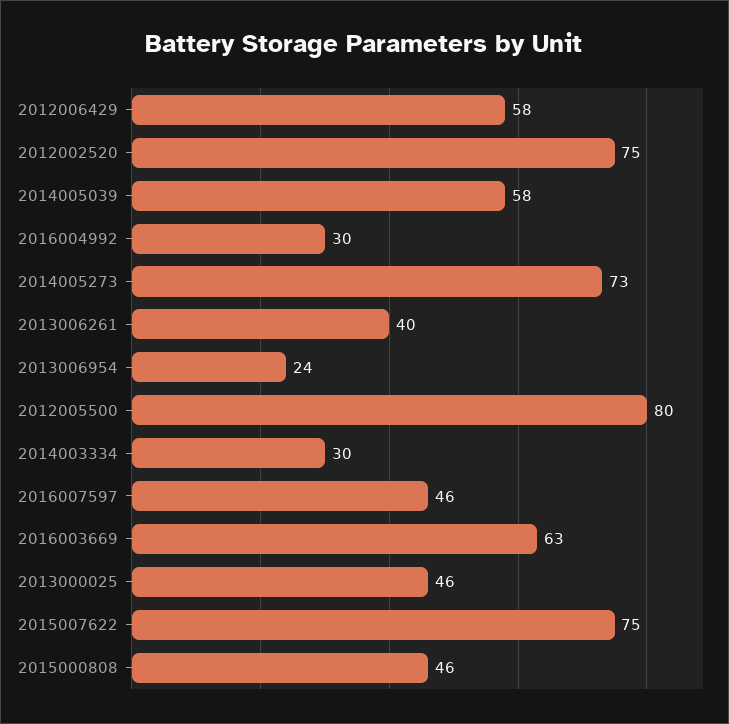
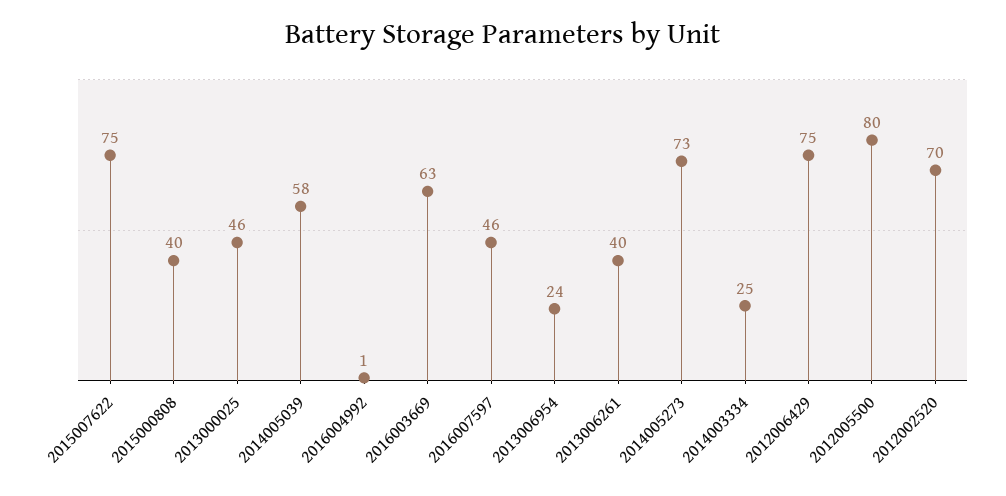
  {
-   "2012006429": 58,
+   "2012006429": 75,
-   "2012002520": 75,
+   "2012002520": 70,
    "2014005039": 58,
-   "2016004992": 30,
+   "2016004992": 1,
    "2014005273": 73,
    "2013006261": 40,
    "2013006954": 24,
    "2012005500": 80,
-   "2014003334": 30,
+   "2014003334": 25,
    "2016007597": 46,
    "2016003669": 63,
    "2013000025": 46,
    "2015007622": 75,
-   "2015000808": 46
+   "2015000808": 40
  }

